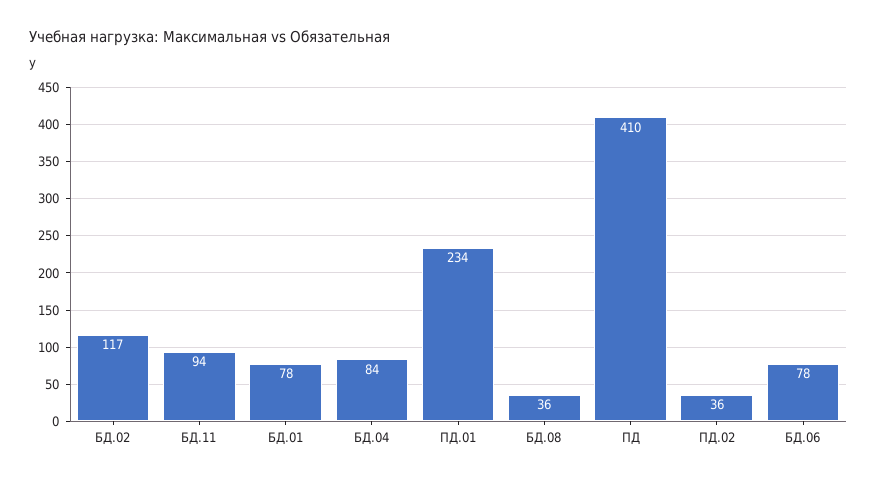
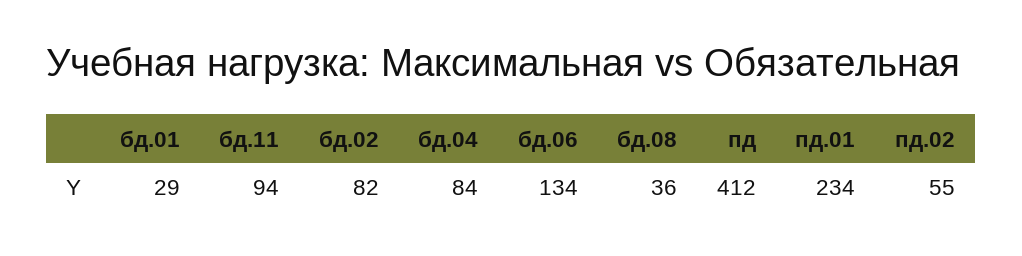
  {
-   "БД.02": 117,
+   "БД.02": 82,
    "БД.11": 94,
-   "БД.01": 78,
+   "БД.01": 29,
    "БД.04": 84,
    "ПД.01": 234,
    "БД.08": 36,
-   "ПД": 410,
+   "ПД": 412,
-   "ПД.02": 36,
+   "ПД.02": 55,
-   "БД.06": 78
+   "БД.06": 134
  }

